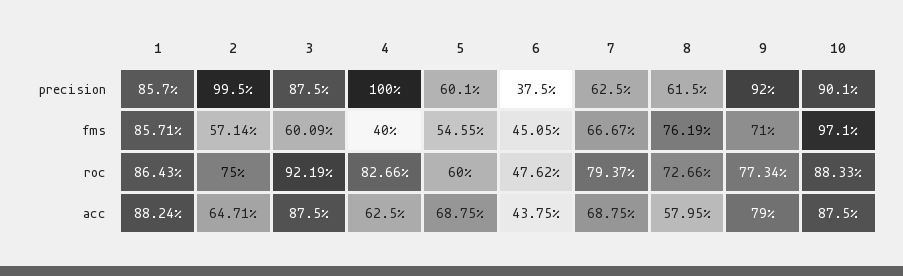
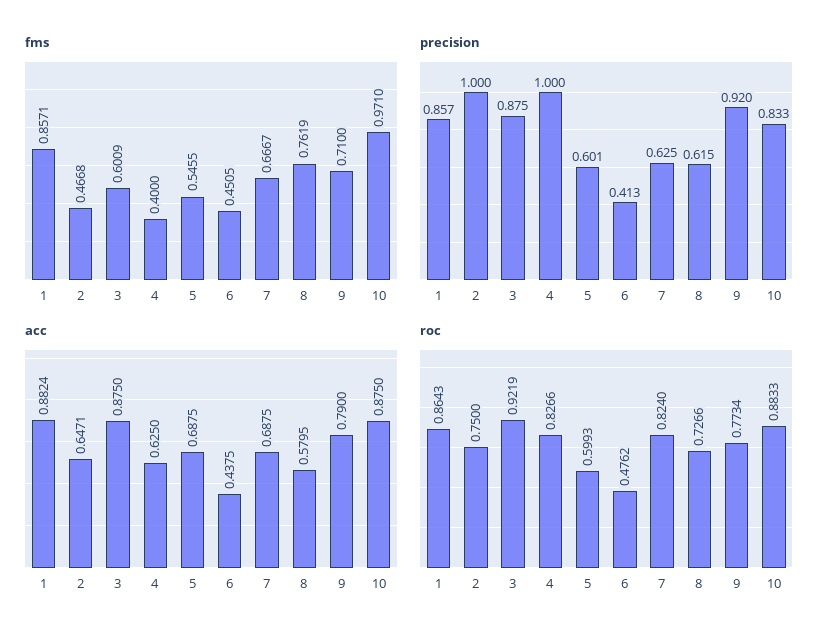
  {
    "precision": {
      "1": 0.857,
-     "2": 0.995,
+     "2": 1,
      "3": 0.875,
      "4": 1,
      "5": 0.601,
-     "6": 0.375,
+     "6": 0.413,
      "7": 0.625,
      "8": 0.615,
      "9": 0.92,
-     "10": 0.901
+     "10": 0.833
    },
    "fms": {
      "1": 0.8571,
-     "2": 0.5714,
+     "2": 0.4668,
      "3": 0.6009,
      "4": 0.4,
      "5": 0.5455,
      "6": 0.4505,
      "7": 0.6667,
      "8": 0.7619,
      "9": 0.71,
      "10": 0.971
    },
    "roc": {
      "1": 0.8643,
      "2": 0.75,
      "3": 0.9219,
      "4": 0.8266,
-     "5": 0.6,
+     "5": 0.5993,
      "6": 0.4762,
-     "7": 0.7937,
+     "7": 0.824,
      "8": 0.7266,
      "9": 0.7734,
      "10": 0.8833
    },
    "acc": {
      "1": 0.8824,
      "2": 0.6471,
      "3": 0.875,
      "4": 0.625,
      "5": 0.6875,
      "6": 0.4375,
      "7": 0.6875,
      "8": 0.5795,
      "9": 0.79,
      "10": 0.875
    }
  }

